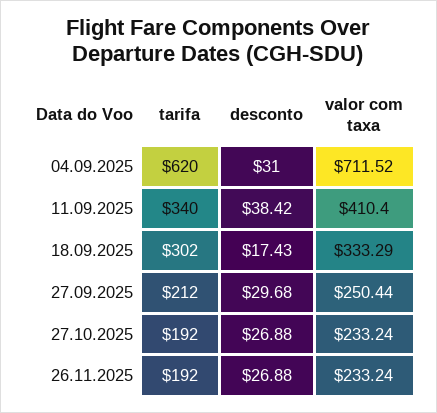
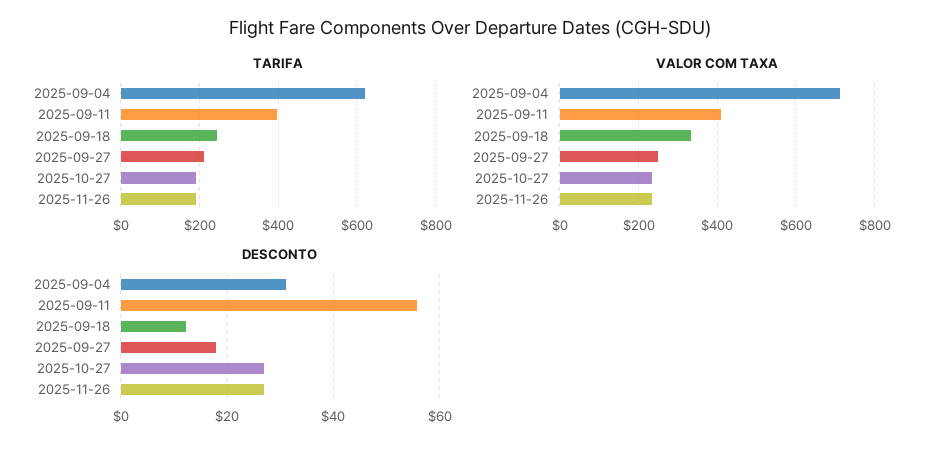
  {
    "tarifa": {
      "04.09.2025": 620,
-     "11.09.2025": 340,
+     "11.09.2025": 400,
-     "18.09.2025": 302,
+     "18.09.2025": 240,
      "27.09.2025": 212,
      "27.10.2025": 192,
      "26.11.2025": 192
    },
    "desconto": {
      "04.09.2025": 31,
-     "11.09.2025": 38.42,
+     "11.09.2025": 56,
-     "18.09.2025": 17.43,
+     "18.09.2025": 12,
-     "27.09.2025": 29.68,
+     "27.09.2025": 18,
      "27.10.2025": 26.88,
      "26.11.2025": 26.88
    },
    "valor com taxa": {
      "04.09.2025": 711.52,
      "11.09.2025": 410.4,
      "18.09.2025": 333.29,
      "27.09.2025": 250.44,
      "27.10.2025": 233.24,
      "26.11.2025": 233.24
    }
  }

